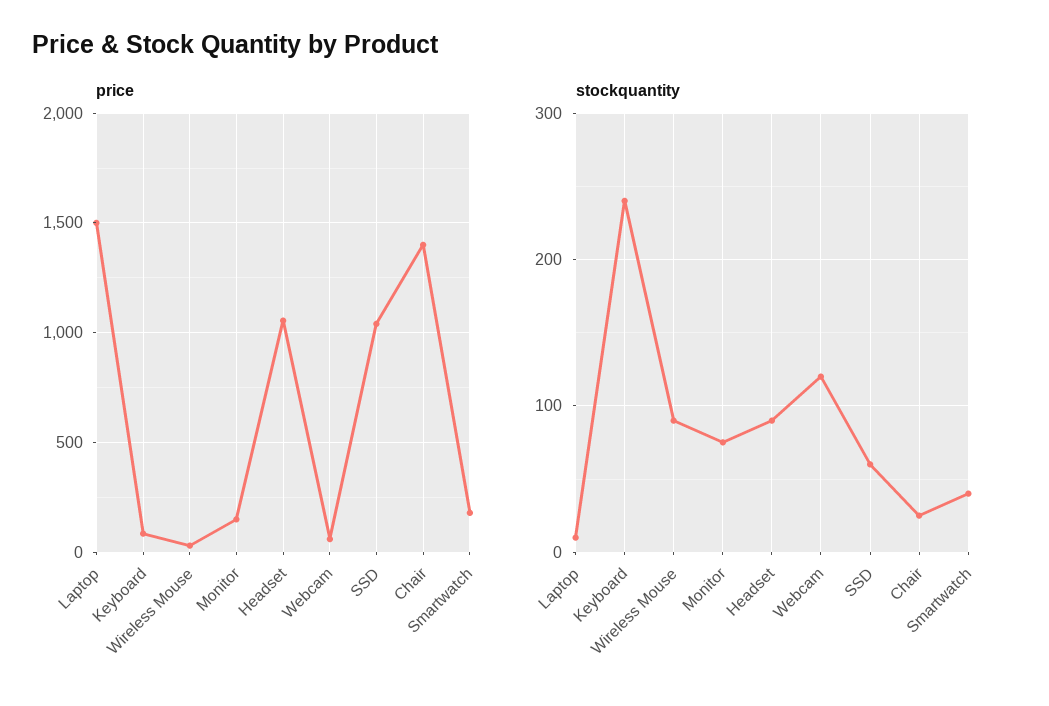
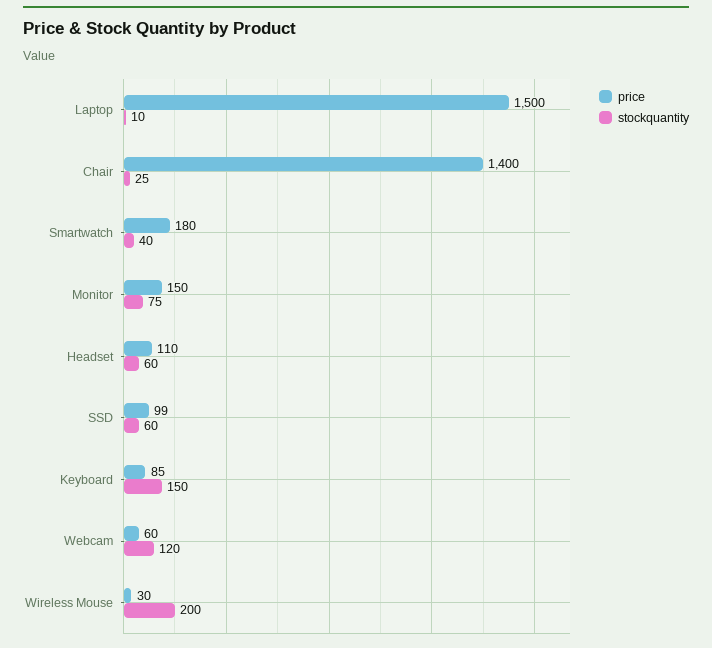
  {
    "price": {
      "Laptop": 1500,
      "Keyboard": 85,
      "Wireless Mouse": 30,
      "Monitor": 150,
-     "Headset": 1050,
+     "Headset": 110,
      "Webcam": 60,
-     "SSD": 1050,
+     "SSD": 99,
      "Chair": 1400,
      "Smartwatch": 180
    },
    "stockquantity": {
      "Laptop": 10,
-     "Keyboard": 240,
+     "Keyboard": 150,
-     "Wireless Mouse": 90,
+     "Wireless Mouse": 200,
      "Monitor": 75,
-     "Headset": 90,
+     "Headset": 60,
      "Webcam": 120,
      "SSD": 60,
      "Chair": 25,
      "Smartwatch": 40
    }
  }

